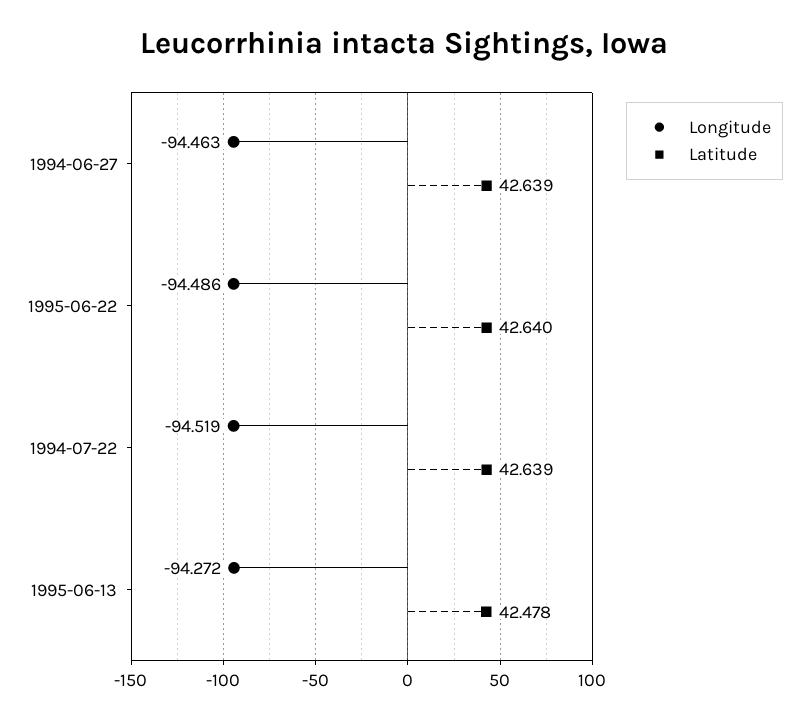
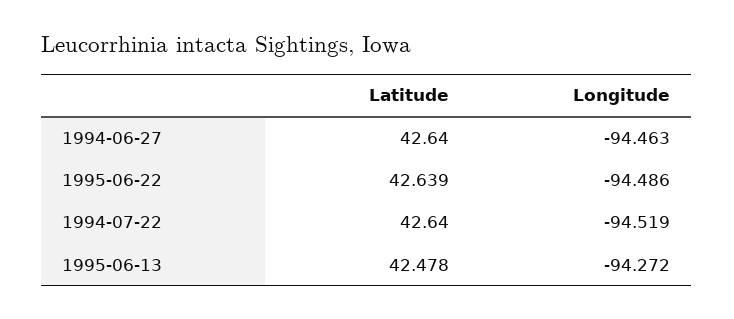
  {
    "Longitude": {
      "1994-06-27": -94.463,
      "1995-06-22": -94.486,
      "1994-07-22": -94.519,
      "1995-06-13": -94.272
    },
    "Latitude": {
-     "1994-06-27": 42.639,
+     "1994-06-27": 42.64,
-     "1995-06-22": 42.64,
+     "1995-06-22": 42.639,
-     "1994-07-22": 42.639,
+     "1994-07-22": 42.64,
      "1995-06-13": 42.478
    }
  }

